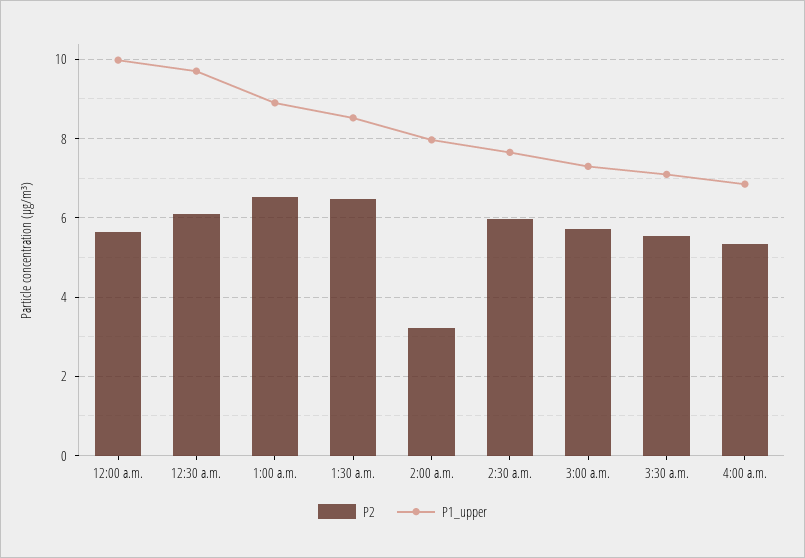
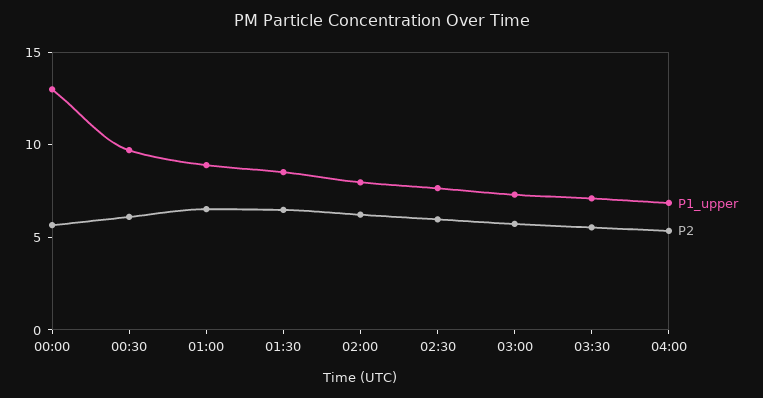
  {
    "P2": {
      "12:00 a.m.": 5.6,
      "12:30 a.m.": 6.2,
      "1:00 a.m.": 6.6,
      "1:30 a.m.": 6.4,
-     "2:00 a.m.": 3.2,
+     "2:00 a.m.": 6,
      "2:30 a.m.": 6,
      "3:00 a.m.": 5.8,
      "3:30 a.m.": 5.6,
      "4:00 a.m.": 5.4
    },
    "P1_upper": {
-     "12:00 a.m.": 10,
+     "12:00 a.m.": 13,
      "12:30 a.m.": 9.8,
      "1:00 a.m.": 9,
      "1:30 a.m.": 8.6,
      "2:00 a.m.": 8,
      "2:30 a.m.": 7.6,
      "3:00 a.m.": 7.4,
      "3:30 a.m.": 7.2,
      "4:00 a.m.": 6.8
    }
  }

